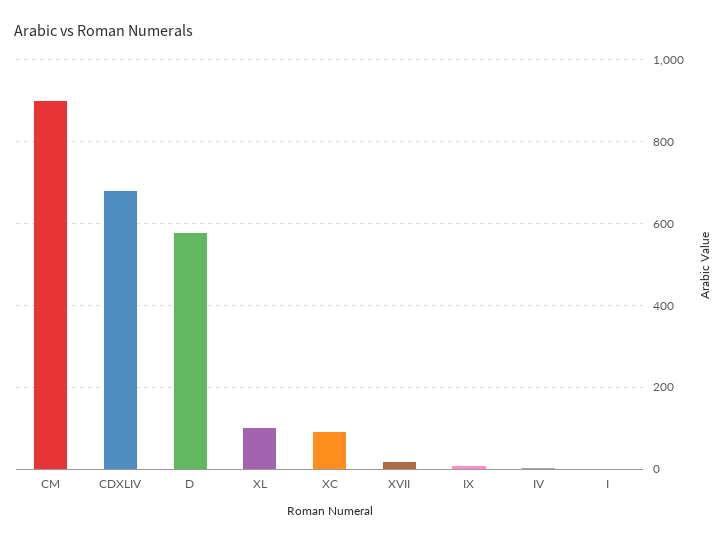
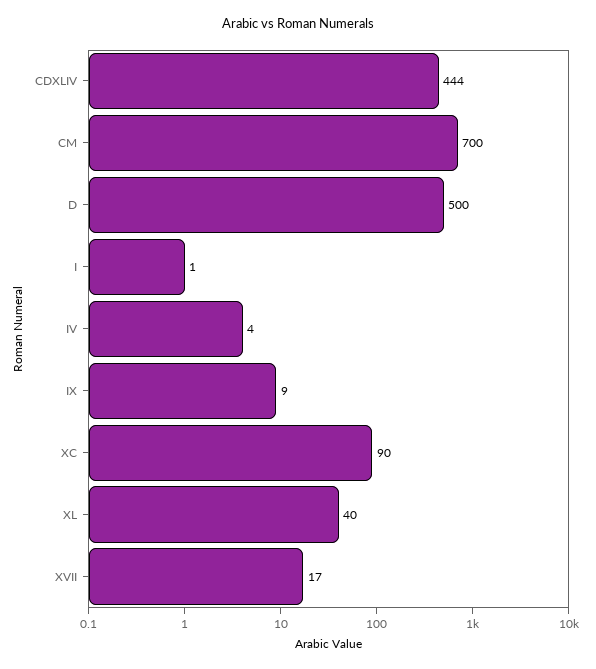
  {
-   "CM": 900,
+   "CM": 700,
-   "CDXLIV": 680,
+   "CDXLIV": 444,
-   "D": 580,
+   "D": 500,
-   "XL": 100,
+   "XL": 40,
    "XC": 90,
    "XVII": 17,
    "IX": 9,
    "IV": 4,
    "I": 1
  }

